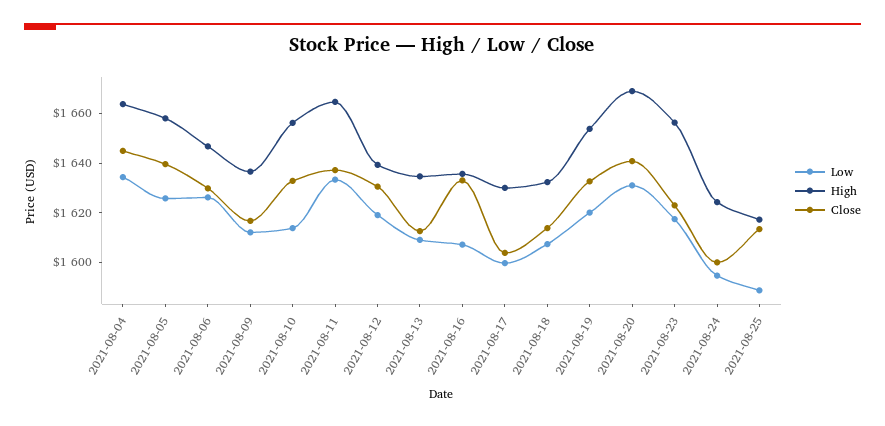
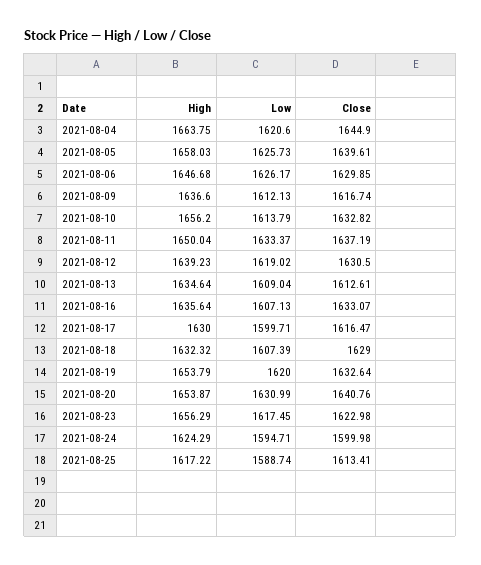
  {
    "Low": {
-     "2021-08-04": 1635,
+     "2021-08-04": 1620.6,
      "2021-08-05": 1625.73,
      "2021-08-06": 1626.17,
      "2021-08-09": 1612.13,
      "2021-08-10": 1613.79,
      "2021-08-11": 1633.37,
      "2021-08-12": 1619.02,
      "2021-08-13": 1609.04,
      "2021-08-16": 1607.13,
      "2021-08-17": 1599.71,
      "2021-08-18": 1607.39,
      "2021-08-19": 1620,
      "2021-08-20": 1630.99,
      "2021-08-23": 1617.45,
      "2021-08-24": 1594.71,
      "2021-08-25": 1588.74
    },
    "High": {
      "2021-08-04": 1663.75,
      "2021-08-05": 1658.03,
      "2021-08-06": 1646.68,
      "2021-08-09": 1636.6,
      "2021-08-10": 1656.2,
-     "2021-08-11": 1665,
+     "2021-08-11": 1650.04,
      "2021-08-12": 1639.23,
      "2021-08-13": 1634.64,
      "2021-08-16": 1635.64,
      "2021-08-17": 1630,
      "2021-08-18": 1632.32,
      "2021-08-19": 1653.79,
-     "2021-08-20": 1670,
+     "2021-08-20": 1653.87,
      "2021-08-23": 1656.29,
      "2021-08-24": 1624.29,
      "2021-08-25": 1617.22
    },
    "Close": {
      "2021-08-04": 1644.9,
      "2021-08-05": 1639.61,
      "2021-08-06": 1629.85,
      "2021-08-09": 1616.74,
      "2021-08-10": 1632.82,
      "2021-08-11": 1637.19,
      "2021-08-12": 1630.5,
      "2021-08-13": 1612.61,
      "2021-08-16": 1633.07,
-     "2021-08-17": 1605,
+     "2021-08-17": 1616.47,
-     "2021-08-18": 1615,
+     "2021-08-18": 1629,
      "2021-08-19": 1632.64,
      "2021-08-20": 1640.76,
      "2021-08-23": 1622.98,
      "2021-08-24": 1599.98,
      "2021-08-25": 1613.41
    }
  }

